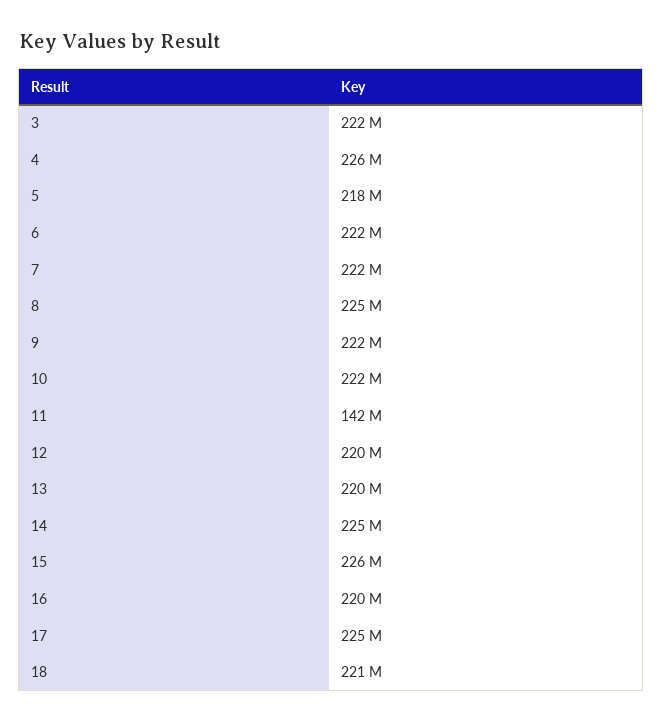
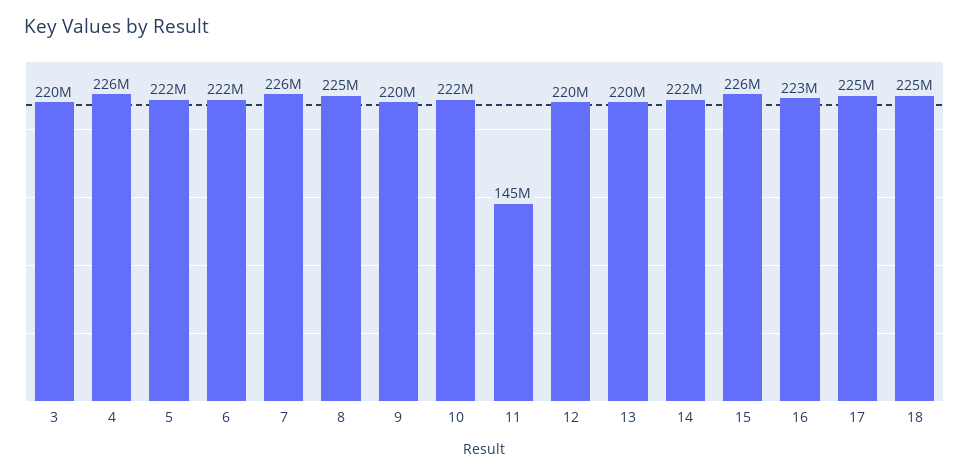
  {
-   "3": 222000000,
+   "3": 220000000,
    "4": 226000000,
-   "5": 218000000,
+   "5": 222000000,
    "6": 222000000,
-   "7": 222000000,
+   "7": 226000000,
    "8": 225000000,
-   "9": 222000000,
+   "9": 220000000,
    "10": 222000000,
-   "11": 142000000,
+   "11": 145000000,
    "12": 220000000,
    "13": 220000000,
-   "14": 225000000,
+   "14": 222000000,
    "15": 226000000,
-   "16": 220000000,
+   "16": 223000000,
    "17": 225000000,
-   "18": 221000000
+   "18": 225000000
  }

